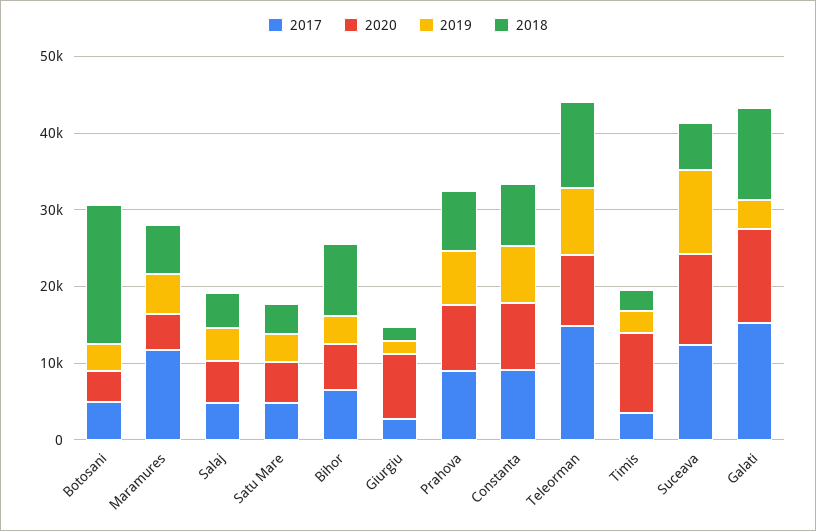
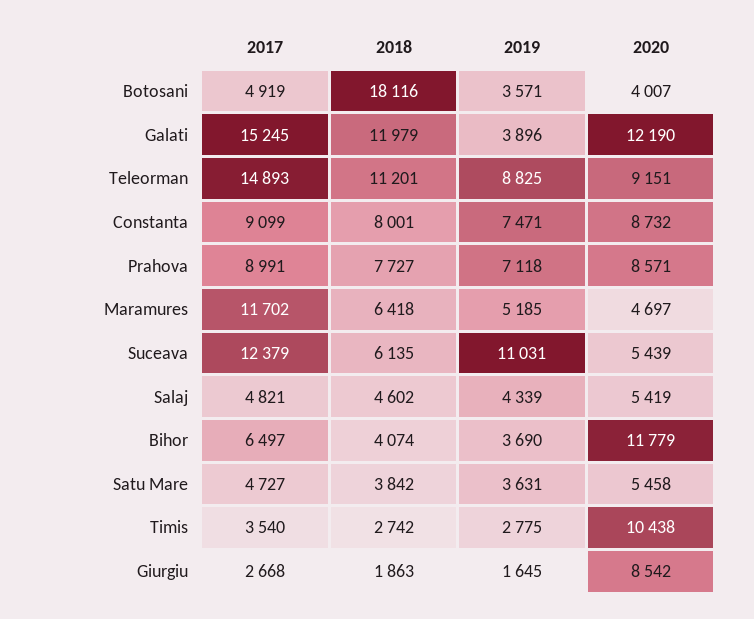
  {
    "2017": {
      "Botosani": 4919,
      "Maramures": 11702,
      "Salaj": 4821,
      "Satu Mare": 4727,
      "Bihor": 6497,
      "Giurgiu": 2668,
      "Prahova": 8991,
      "Constanta": 9099,
      "Teleorman": 14893,
      "Timis": 3540,
      "Suceava": 12379,
      "Galati": 15245
    },
    "2020": {
      "Botosani": 4007,
      "Maramures": 4697,
      "Salaj": 5419,
      "Satu Mare": 5458,
-     "Bihor": 6000,
+     "Bihor": 11779,
      "Giurgiu": 8542,
      "Prahova": 8571,
      "Constanta": 8732,
      "Teleorman": 9151,
      "Timis": 10438,
-     "Suceava": 12000,
+     "Suceava": 5439,
      "Galati": 12190
    },
    "2019": {
      "Botosani": 3571,
      "Maramures": 5185,
      "Salaj": 4339,
      "Satu Mare": 3631,
      "Bihor": 3690,
      "Giurgiu": 1645,
      "Prahova": 7118,
      "Constanta": 7471,
      "Teleorman": 8825,
      "Timis": 2775,
      "Suceava": 11031,
      "Galati": 3896
    },
    "2018": {
      "Botosani": 18116,
      "Maramures": 6418,
      "Salaj": 4602,
      "Satu Mare": 3842,
-     "Bihor": 10000,
+     "Bihor": 4074,
      "Giurgiu": 1863,
      "Prahova": 7727,
      "Constanta": 8001,
      "Teleorman": 11201,
      "Timis": 2742,
      "Suceava": 6135,
      "Galati": 11979
    }
  }

